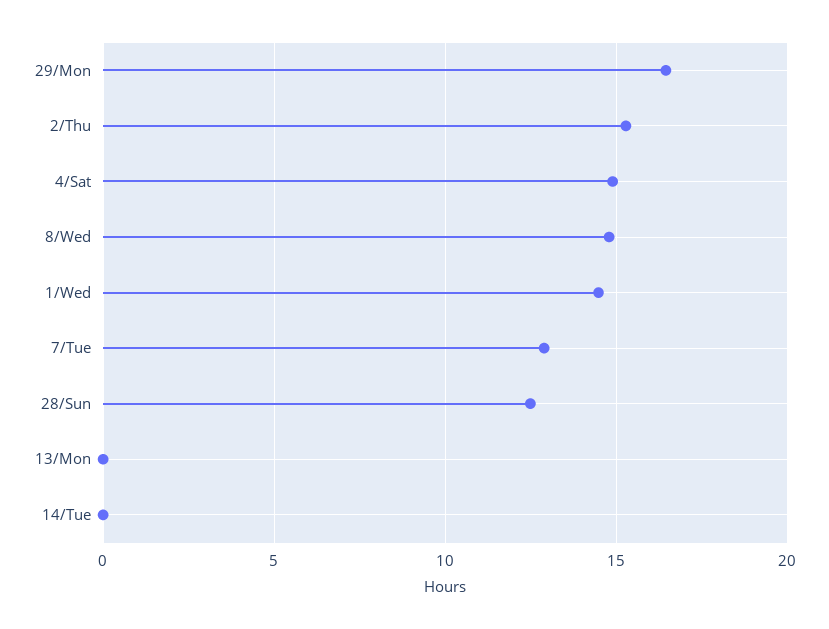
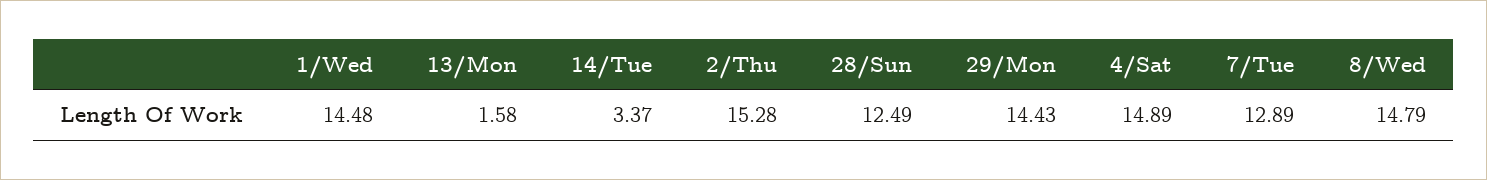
  {
-   "29/Mon": 16.5,
+   "29/Mon": 14.43,
    "2/Thu": 15.28,
    "4/Sat": 14.89,
    "8/Wed": 14.79,
    "1/Wed": 14.48,
    "7/Tue": 12.89,
    "28/Sun": 12.49,
-   "13/Mon": 0,
+   "13/Mon": 1.58,
-   "14/Tue": 0
+   "14/Tue": 3.37
  }

